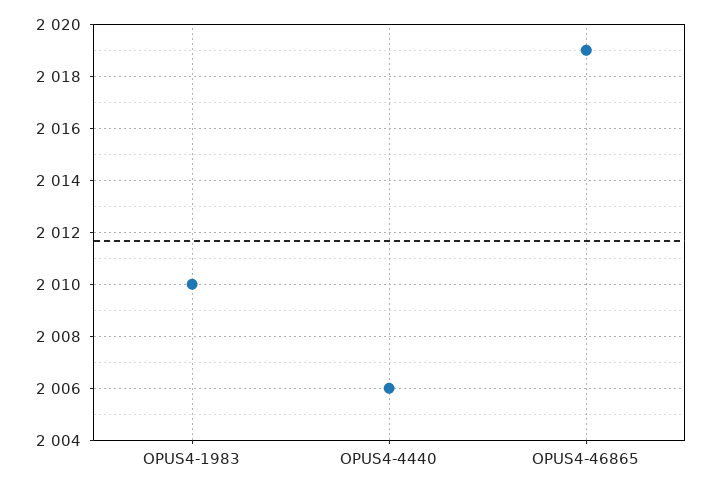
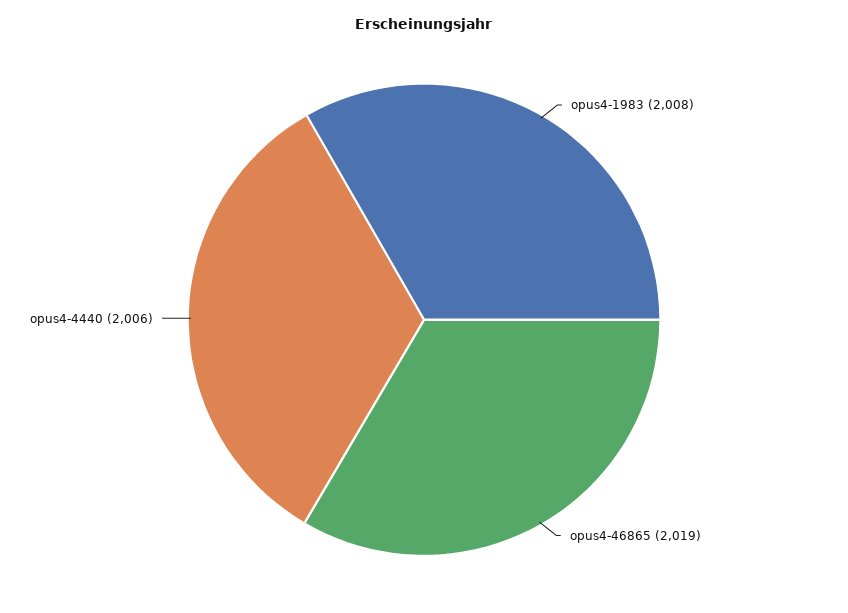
  {
-   "OPUS4-1983": 2010,
+   "OPUS4-1983": 2008,
    "OPUS4-4440": 2006,
    "OPUS4-46865": 2019
  }

